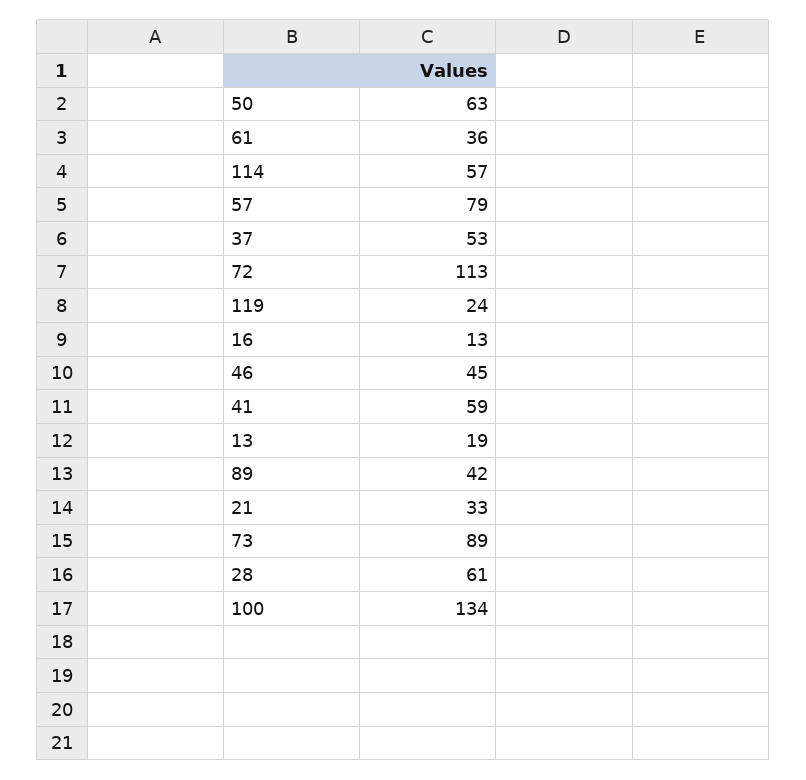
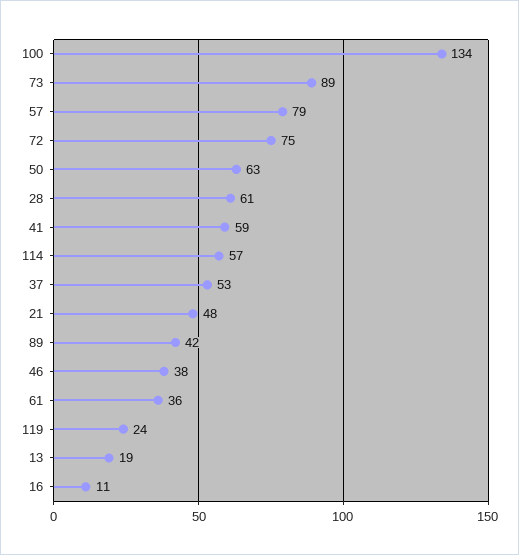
  {
    "50": 63,
    "61": 36,
    "114": 57,
    "57": 79,
    "37": 53,
-   "72": 113,
+   "72": 75,
    "119": 24,
-   "16": 13,
+   "16": 11,
-   "46": 45,
+   "46": 38,
    "41": 59,
    "13": 19,
    "89": 42,
-   "21": 33,
+   "21": 48,
    "73": 89,
    "28": 61,
    "100": 134
  }

